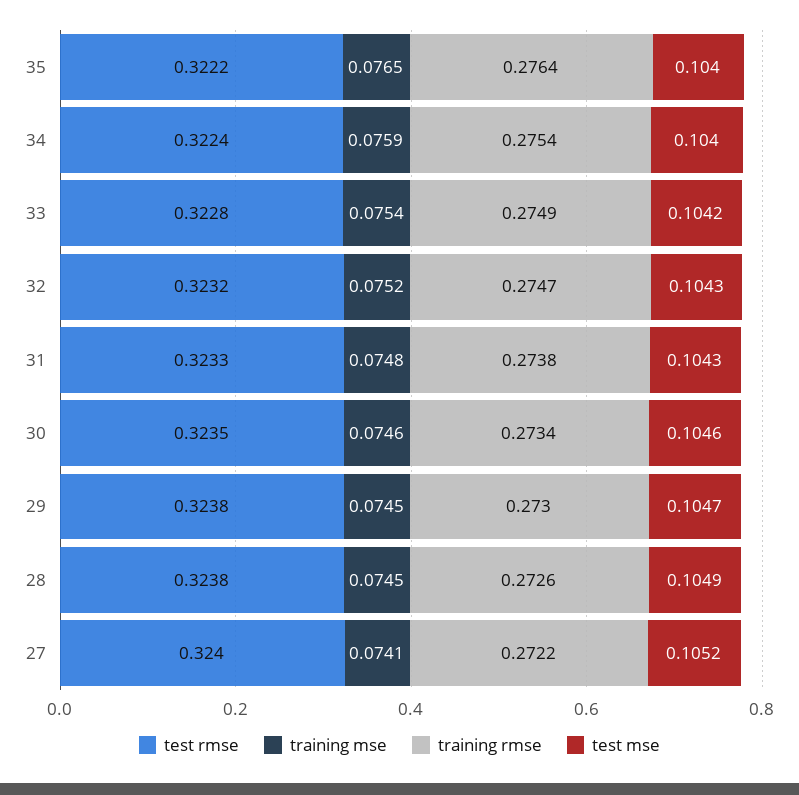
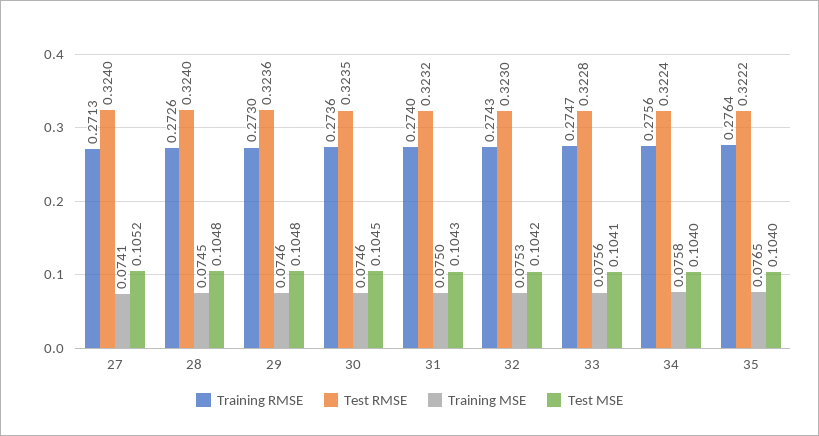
  {
    "test rmse": {
      "35": 0.3222,
      "34": 0.3224,
      "33": 0.3228,
-     "32": 0.3232,
+     "32": 0.323,
-     "31": 0.3233,
+     "31": 0.3232,
      "30": 0.3235,
-     "29": 0.3238,
+     "29": 0.3236,
-     "28": 0.3238,
+     "28": 0.324,
      "27": 0.324
    },
    "training mse": {
      "35": 0.0765,
-     "34": 0.0759,
+     "34": 0.0758,
-     "33": 0.0754,
+     "33": 0.0756,
-     "32": 0.0752,
+     "32": 0.0753,
-     "31": 0.0748,
+     "31": 0.075,
      "30": 0.0746,
-     "29": 0.0745,
+     "29": 0.0746,
      "28": 0.0745,
      "27": 0.0741
    },
    "training rmse": {
      "35": 0.2764,
-     "34": 0.2754,
+     "34": 0.2756,
-     "33": 0.2749,
+     "33": 0.2747,
-     "32": 0.2747,
+     "32": 0.2743,
-     "31": 0.2738,
+     "31": 0.274,
-     "30": 0.2734,
+     "30": 0.2736,
      "29": 0.273,
      "28": 0.2726,
-     "27": 0.2722
+     "27": 0.2713
    },
    "test mse": {
      "35": 0.104,
      "34": 0.104,
-     "33": 0.1042,
+     "33": 0.1041,
-     "32": 0.1043,
+     "32": 0.1042,
      "31": 0.1043,
-     "30": 0.1046,
+     "30": 0.1045,
-     "29": 0.1047,
+     "29": 0.1048,
-     "28": 0.1049,
+     "28": 0.1048,
      "27": 0.1052
    }
  }

